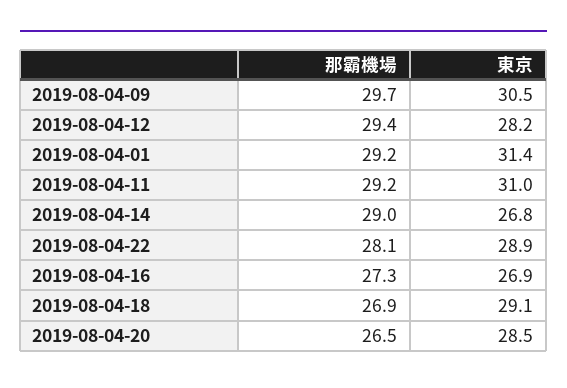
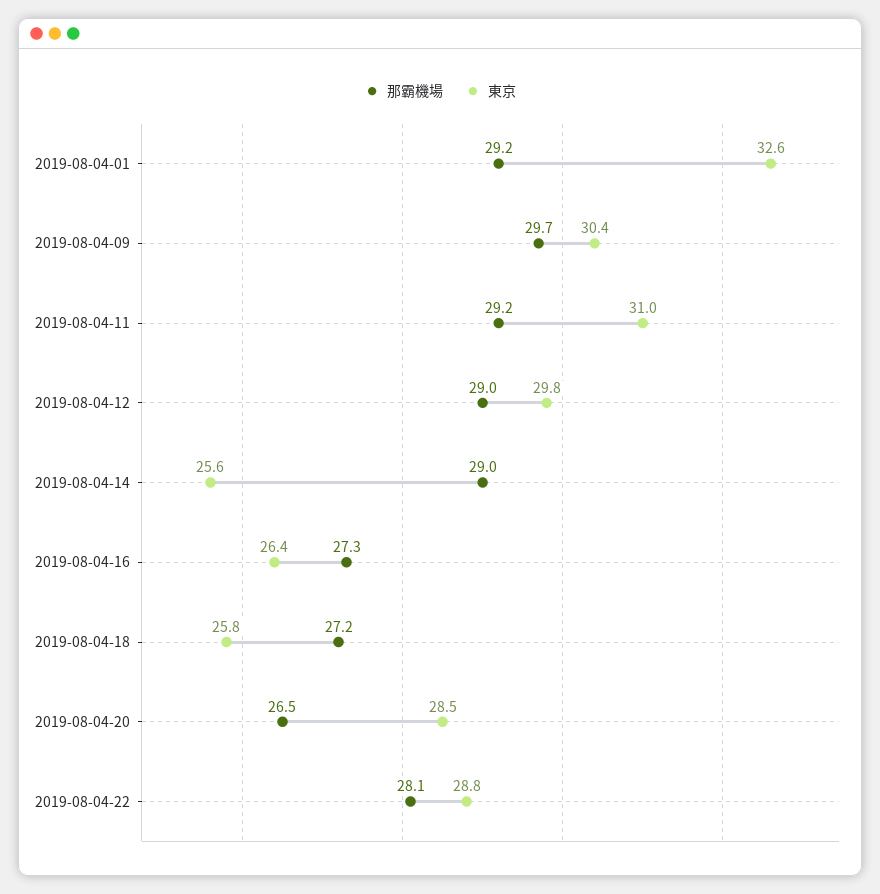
  {
    "那霸機場": {
      "2019-08-04-09": 29.7,
-     "2019-08-04-12": 29.4,
+     "2019-08-04-12": 29,
      "2019-08-04-01": 29.2,
      "2019-08-04-11": 29.2,
      "2019-08-04-14": 29,
      "2019-08-04-22": 28.1,
      "2019-08-04-16": 27.3,
-     "2019-08-04-18": 26.9,
+     "2019-08-04-18": 27.2,
      "2019-08-04-20": 26.5
    },
    "東京": {
-     "2019-08-04-09": 30.5,
+     "2019-08-04-09": 30.4,
-     "2019-08-04-12": 28.2,
+     "2019-08-04-12": 29.8,
-     "2019-08-04-01": 31.4,
+     "2019-08-04-01": 32.6,
      "2019-08-04-11": 31,
-     "2019-08-04-14": 26.8,
+     "2019-08-04-14": 25.6,
-     "2019-08-04-22": 28.9,
+     "2019-08-04-22": 28.8,
-     "2019-08-04-16": 26.9,
+     "2019-08-04-16": 26.4,
-     "2019-08-04-18": 29.1,
+     "2019-08-04-18": 25.8,
      "2019-08-04-20": 28.5
    }
  }

